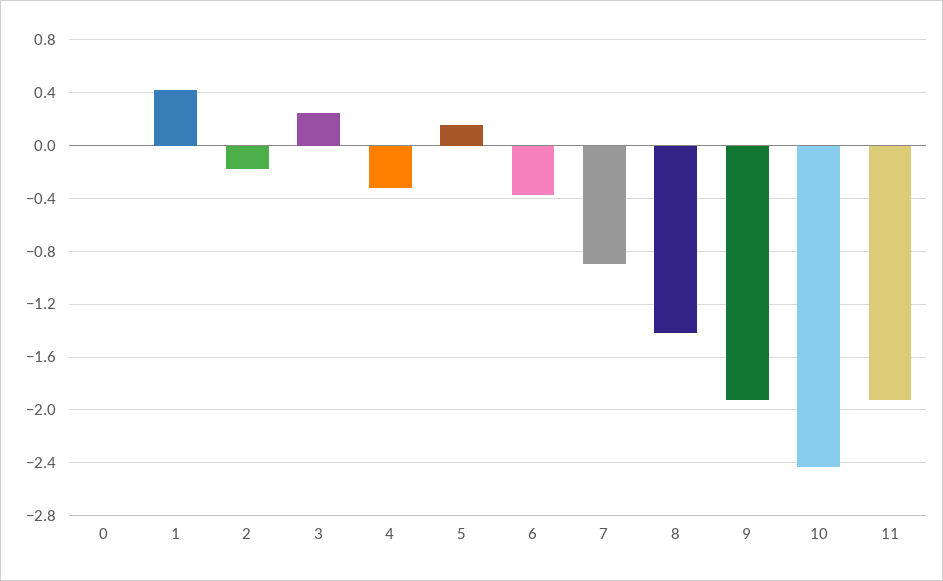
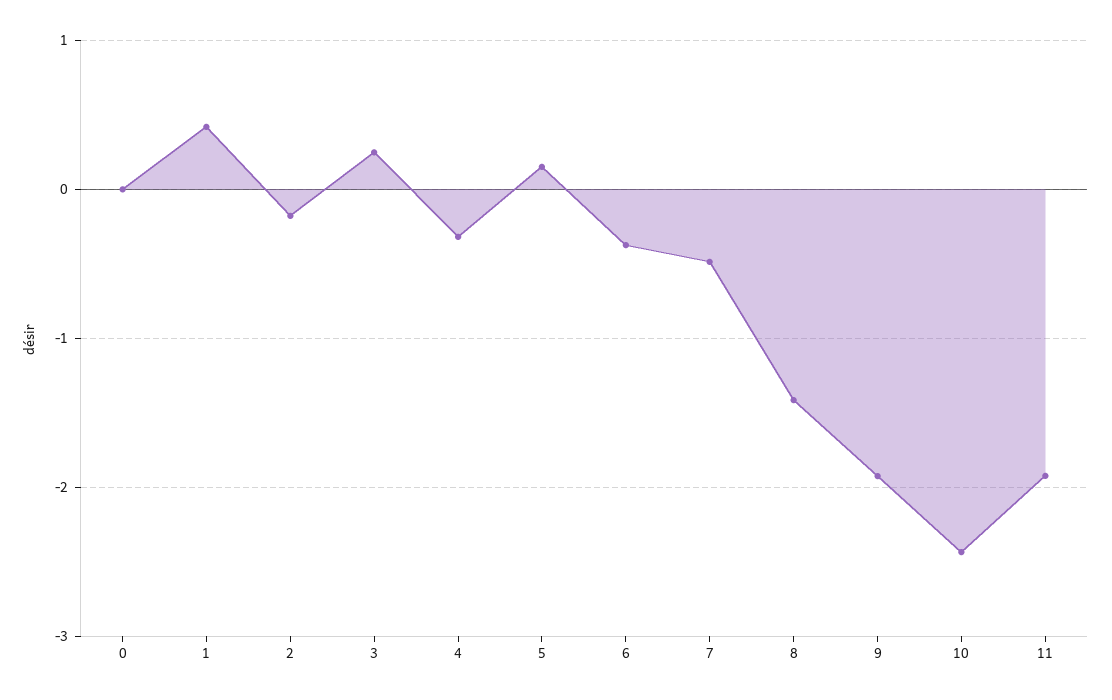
  {
    "0": 0,
    "1": 0.4,
    "2": -0.2,
    "3": 0.25,
    "4": -0.3,
    "5": 0.15,
    "6": -0.35,
-   "7": -0.9,
+   "7": -0.5,
    "8": -1.4,
    "9": -1.95,
    "10": -2.45,
    "11": -1.9
  }

